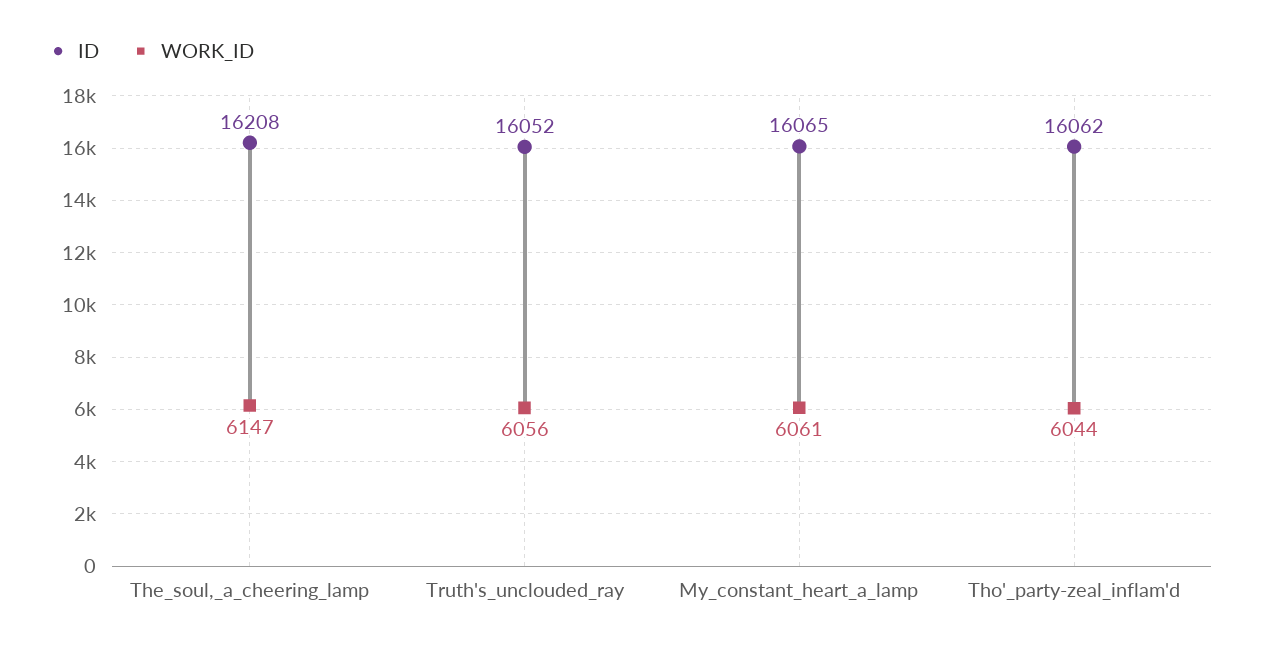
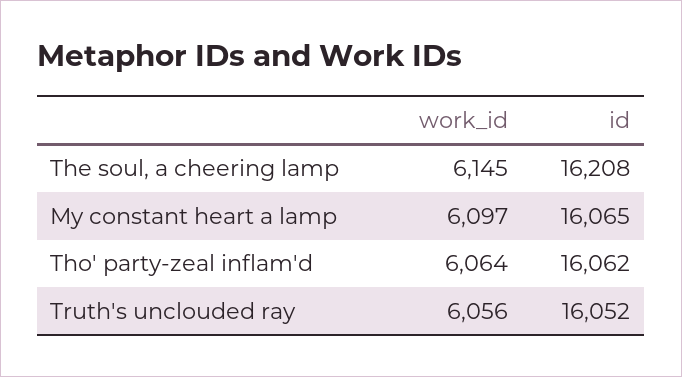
  {
    "ID": {
      "The_soul,_a_cheering_lamp": 16208,
      "Truth's_unclouded_ray": 16052,
      "My_constant_heart_a_lamp": 16065,
      "Tho'_party-zeal_inflam'd": 16062
    },
    "WORK_ID": {
-     "The_soul,_a_cheering_lamp": 6147,
+     "The_soul,_a_cheering_lamp": 6145,
      "Truth's_unclouded_ray": 6056,
-     "My_constant_heart_a_lamp": 6061,
+     "My_constant_heart_a_lamp": 6097,
-     "Tho'_party-zeal_inflam'd": 6044
+     "Tho'_party-zeal_inflam'd": 6064
    }
  }

